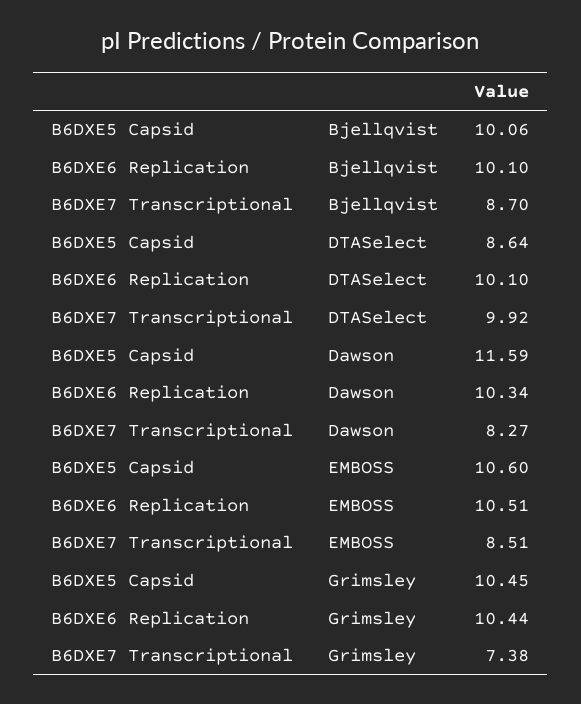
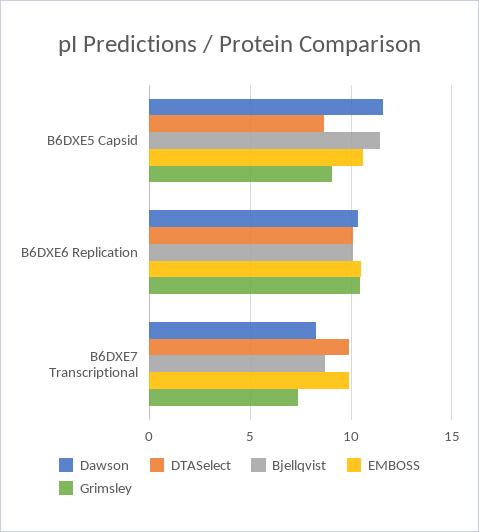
  {
    "Bjellqvist": {
-     "B6DXE5 Capsid": 10.06,
+     "B6DXE5 Capsid": 11.5,
      "B6DXE6 Replication": 10.1,
      "B6DXE7 Transcriptional": 8.7
    },
    "DTASelect": {
      "B6DXE5 Capsid": 8.64,
      "B6DXE6 Replication": 10.1,
      "B6DXE7 Transcriptional": 9.92
    },
    "Dawson": {
      "B6DXE5 Capsid": 11.59,
      "B6DXE6 Replication": 10.34,
      "B6DXE7 Transcriptional": 8.27
    },
    "EMBOSS": {
      "B6DXE5 Capsid": 10.6,
      "B6DXE6 Replication": 10.51,
-     "B6DXE7 Transcriptional": 8.51
+     "B6DXE7 Transcriptional": 10
    },
    "Grimsley": {
-     "B6DXE5 Capsid": 10.45,
+     "B6DXE5 Capsid": 9,
      "B6DXE6 Replication": 10.44,
      "B6DXE7 Transcriptional": 7.38
    }
  }

